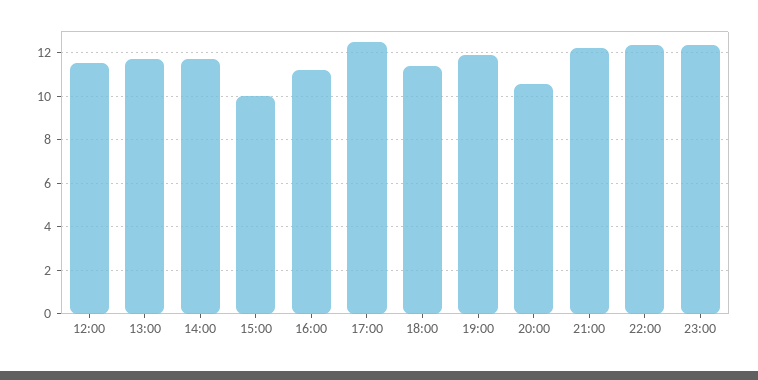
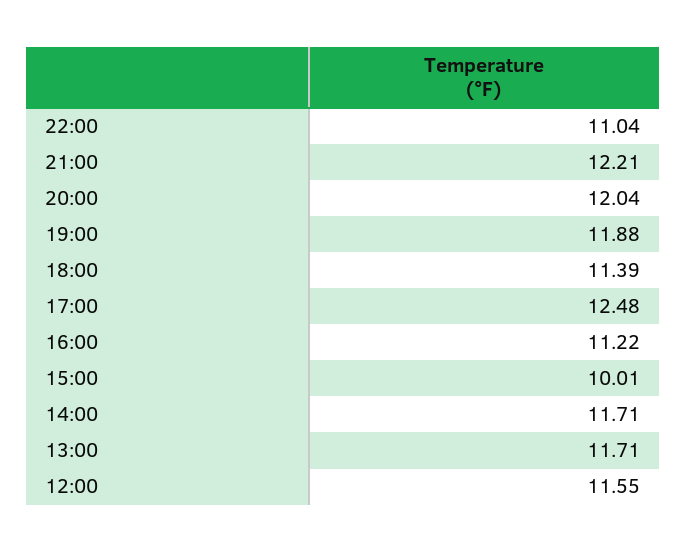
  {
    "12:00": 11.55,
    "13:00": 11.71,
    "14:00": 11.71,
    "15:00": 10.01,
    "16:00": 11.22,
    "17:00": 12.48,
    "18:00": 11.39,
    "19:00": 11.88,
-   "20:00": 10.5,
+   "20:00": 12.04,
    "21:00": 12.21,
-   "22:00": 12.5,
+   "22:00": 11.04
-   "23:00": 12.5
  }

